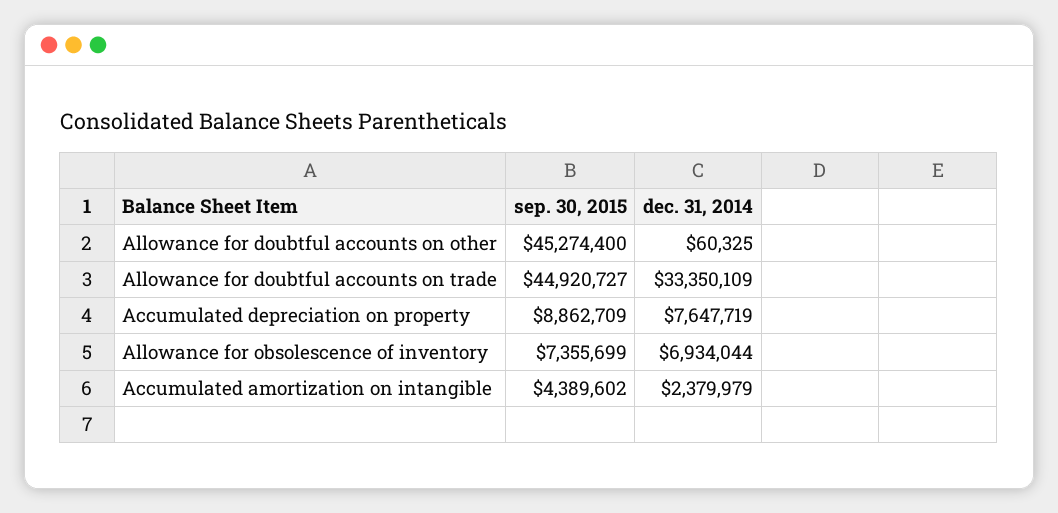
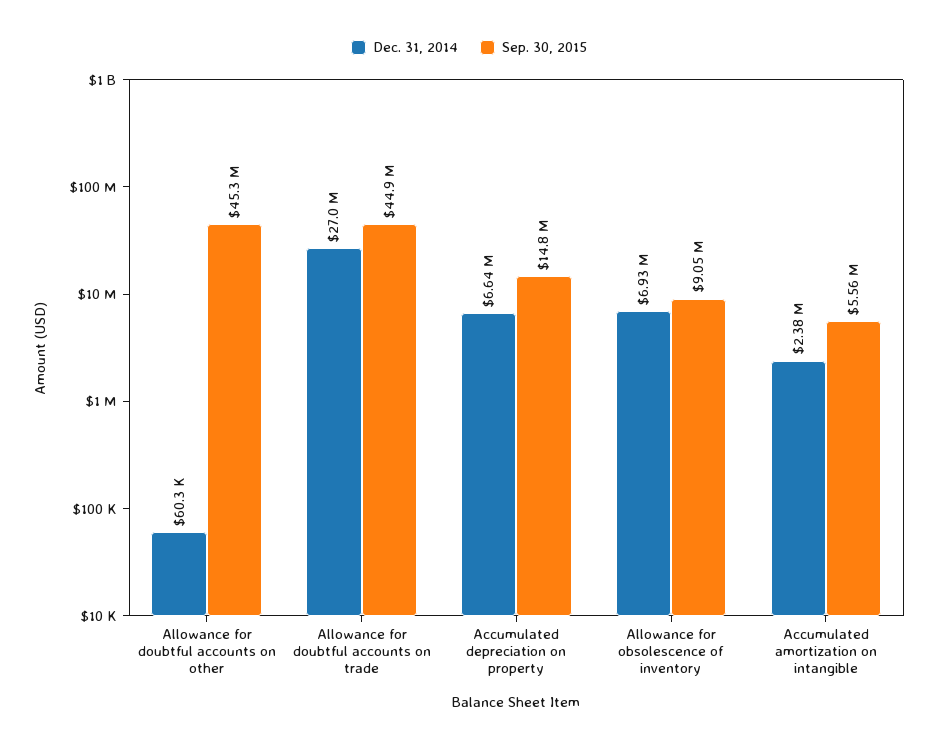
  {
    "sep. 30, 2015": {
      "Allowance for doubtful accounts on other": 45274400,
      "Allowance for doubtful accounts on trade": 44920727,
-     "Accumulated depreciation on property": 8862709,
+     "Accumulated depreciation on property": 14800000,
-     "Allowance for obsolescence of inventory": 7355699,
+     "Allowance for obsolescence of inventory": 9050000,
-     "Accumulated amortization on intangible": 4389602
+     "Accumulated amortization on intangible": 5560000
    },
    "dec. 31, 2014": {
      "Allowance for doubtful accounts on other": 60325,
-     "Allowance for doubtful accounts on trade": 33350109,
+     "Allowance for doubtful accounts on trade": 27000000,
-     "Accumulated depreciation on property": 7647719,
+     "Accumulated depreciation on property": 6640000,
      "Allowance for obsolescence of inventory": 6934044,
      "Accumulated amortization on intangible": 2379979
    }
  }

